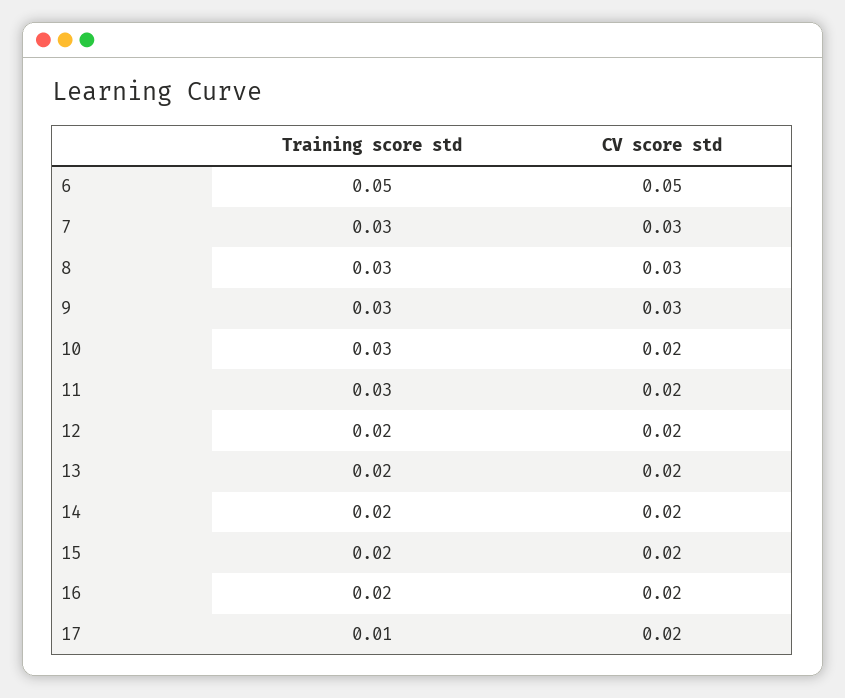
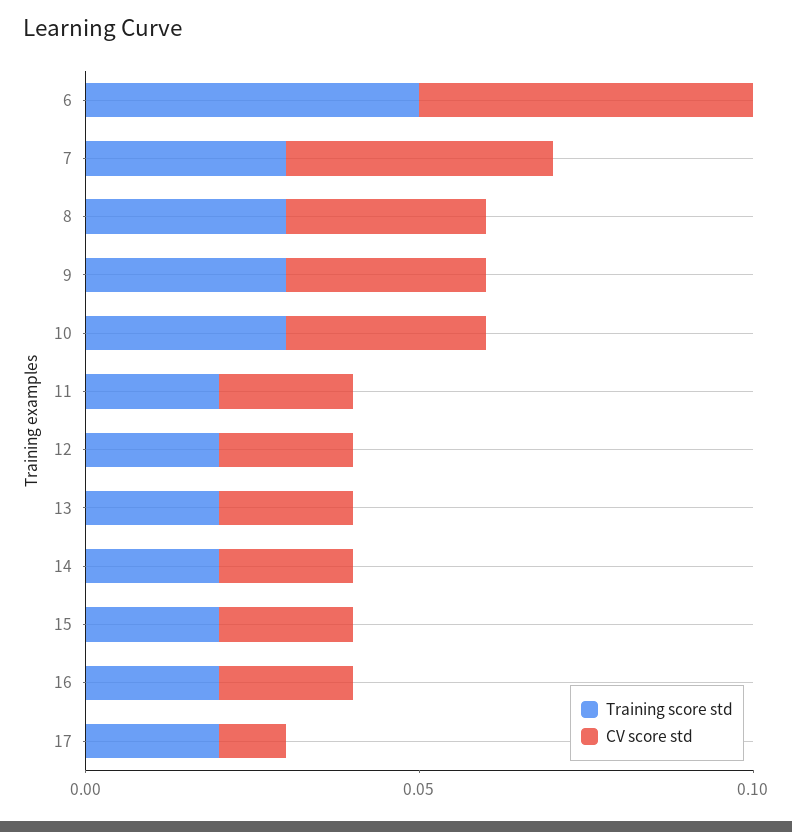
  {
    "Training score std": {
      "6": 0.05,
      "7": 0.03,
      "8": 0.03,
      "9": 0.03,
      "10": 0.03,
-     "11": 0.03,
+     "11": 0.02,
      "12": 0.02,
      "13": 0.02,
      "14": 0.02,
      "15": 0.02,
      "16": 0.02,
-     "17": 0.01
+     "17": 0.02
    },
    "CV score std": {
      "6": 0.05,
-     "7": 0.03,
+     "7": 0.04,
      "8": 0.03,
      "9": 0.03,
-     "10": 0.02,
+     "10": 0.03,
      "11": 0.02,
      "12": 0.02,
      "13": 0.02,
      "14": 0.02,
      "15": 0.02,
      "16": 0.02,
-     "17": 0.02
+     "17": 0.01
    }
  }

